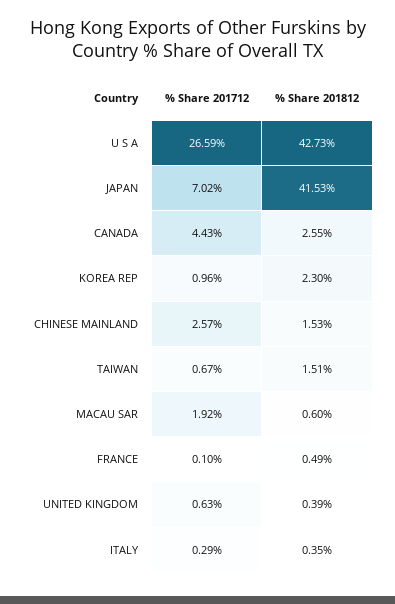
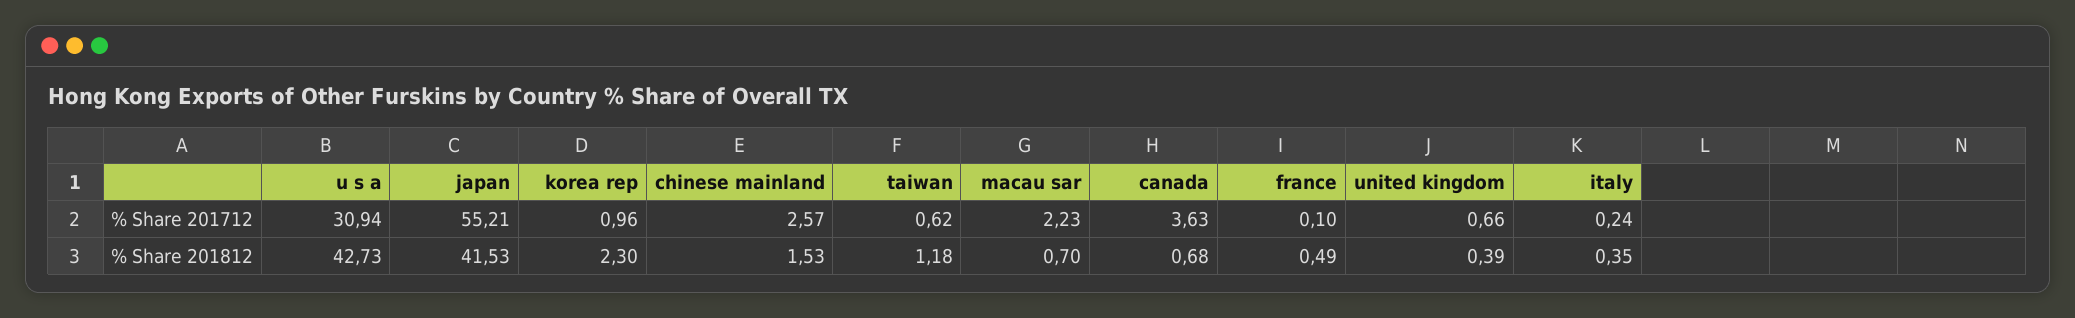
  {
    "% Share 201712": {
-     "U S A": 26.59,
+     "U S A": 30.94,
-     "JAPAN": 7.02,
+     "JAPAN": 55.21,
-     "CANADA": 4.43,
+     "CANADA": 3.63,
      "KOREA REP": 0.96,
      "CHINESE MAINLAND": 2.57,
-     "TAIWAN": 0.67,
+     "TAIWAN": 0.62,
-     "MACAU SAR": 1.92,
+     "MACAU SAR": 2.23,
      "FRANCE": 0.1,
-     "UNITED KINGDOM": 0.63,
+     "UNITED KINGDOM": 0.66,
-     "ITALY": 0.29
+     "ITALY": 0.24
    },
    "% Share 201812": {
      "U S A": 42.73,
      "JAPAN": 41.53,
-     "CANADA": 2.55,
+     "CANADA": 0.68,
      "KOREA REP": 2.3,
      "CHINESE MAINLAND": 1.53,
-     "TAIWAN": 1.51,
+     "TAIWAN": 1.18,
-     "MACAU SAR": 0.6,
+     "MACAU SAR": 0.7,
      "FRANCE": 0.49,
      "UNITED KINGDOM": 0.39,
      "ITALY": 0.35
    }
  }

